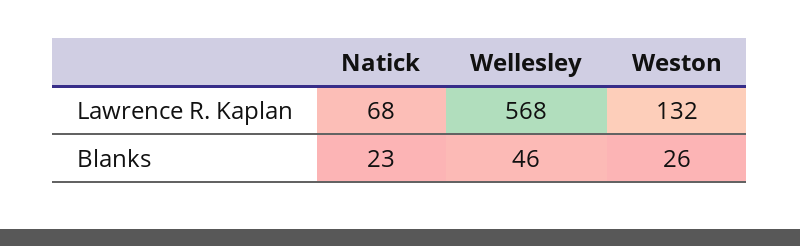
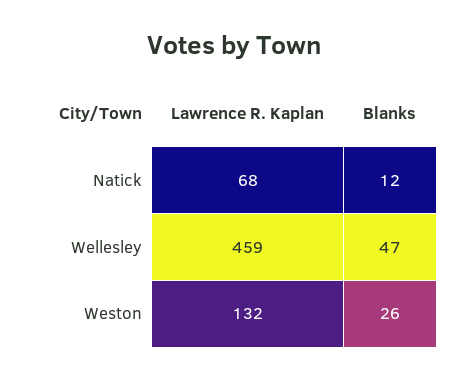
  {
    "Natick": {
      "Lawrence R. Kaplan": 68,
-     "Blanks": 23
+     "Blanks": 12
    },
    "Wellesley": {
-     "Lawrence R. Kaplan": 568,
+     "Lawrence R. Kaplan": 459,
-     "Blanks": 46
+     "Blanks": 47
    },
    "Weston": {
      "Lawrence R. Kaplan": 132,
      "Blanks": 26
    }
  }

